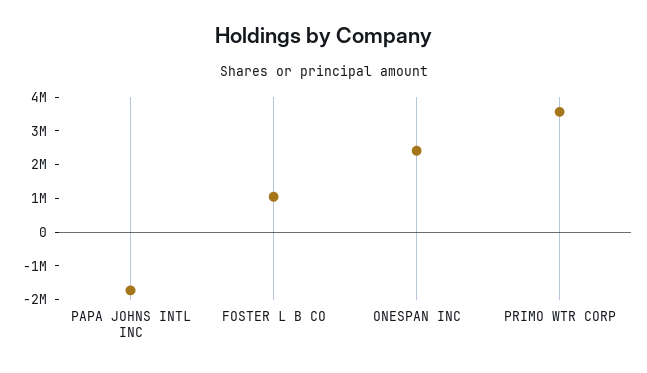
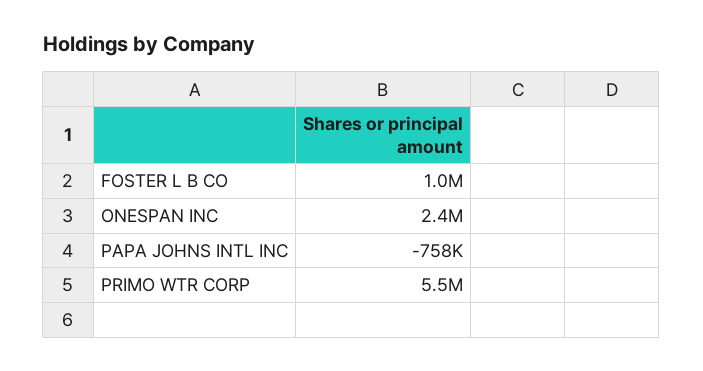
  {
-   "PAPA JOHNS INTL INC": -1750000,
+   "PAPA JOHNS INTL INC": -758000,
    "FOSTER L B CO": 1000000,
    "ONESPAN INC": 2400000,
-   "PRIMO WTR CORP": 3500000
+   "PRIMO WTR CORP": 5500000
  }

